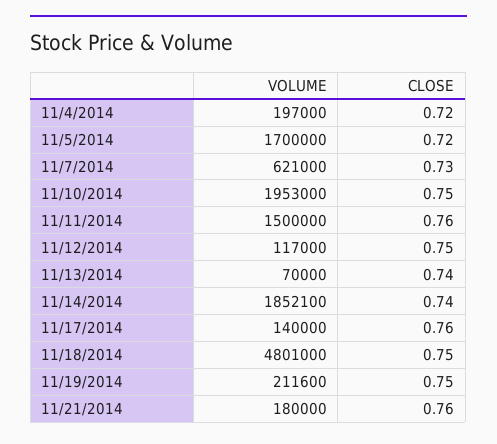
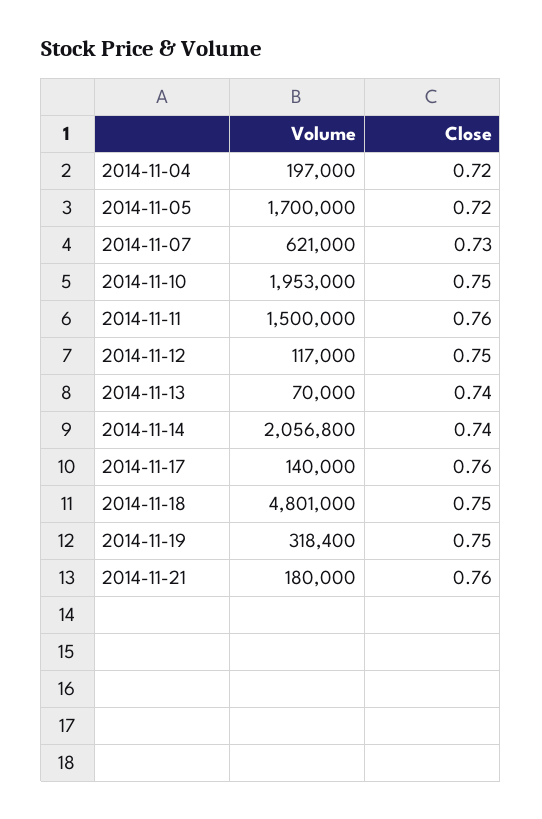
  {
    "VOLUME": {
      "11/4/2014": 197000,
      "11/5/2014": 1700000,
      "11/7/2014": 621000,
      "11/10/2014": 1953000,
      "11/11/2014": 1500000,
      "11/12/2014": 117000,
      "11/13/2014": 70000,
-     "11/14/2014": 1852100,
+     "11/14/2014": 2056800,
      "11/17/2014": 140000,
      "11/18/2014": 4801000,
-     "11/19/2014": 211600,
+     "11/19/2014": 318400,
      "11/21/2014": 180000
    },
    "CLOSE": {
      "11/4/2014": 0.72,
      "11/5/2014": 0.72,
      "11/7/2014": 0.73,
      "11/10/2014": 0.75,
      "11/11/2014": 0.76,
      "11/12/2014": 0.75,
      "11/13/2014": 0.74,
      "11/14/2014": 0.74,
      "11/17/2014": 0.76,
      "11/18/2014": 0.75,
      "11/19/2014": 0.75,
      "11/21/2014": 0.76
    }
  }

